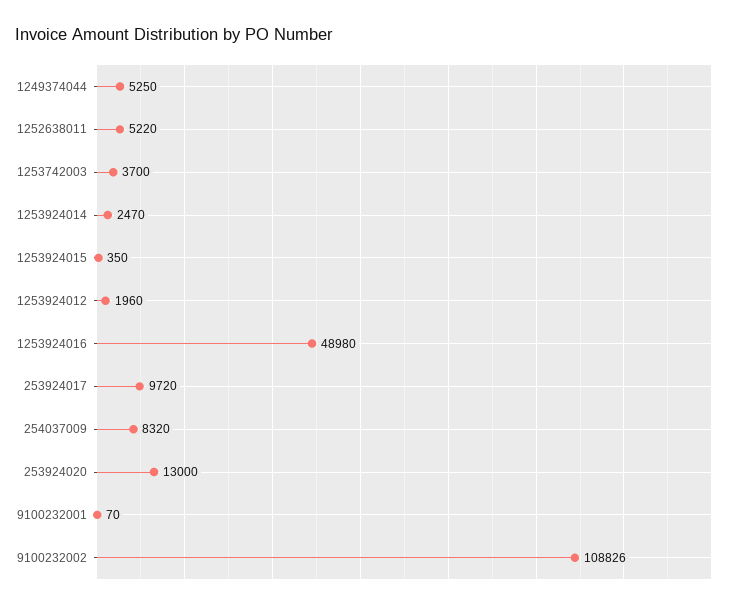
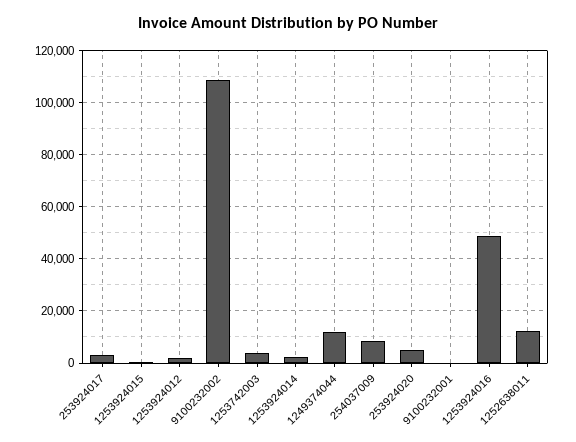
  {
-   "1249374044": 5250,
+   "1249374044": 12500,
-   "1252638011": 5220,
+   "1252638011": 12500,
    "1253742003": 3700,
    "1253924014": 2470,
    "1253924015": 350,
    "1253924012": 1960,
    "1253924016": 48980,
-   "253924017": 9720,
+   "253924017": 2500,
    "254037009": 8320,
-   "253924020": 13000,
+   "253924020": 5000,
    "9100232001": 70,
    "9100232002": 108826
  }

